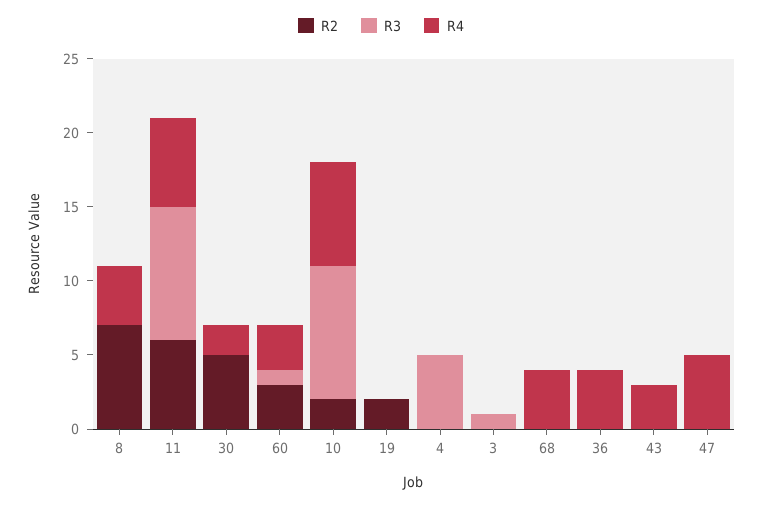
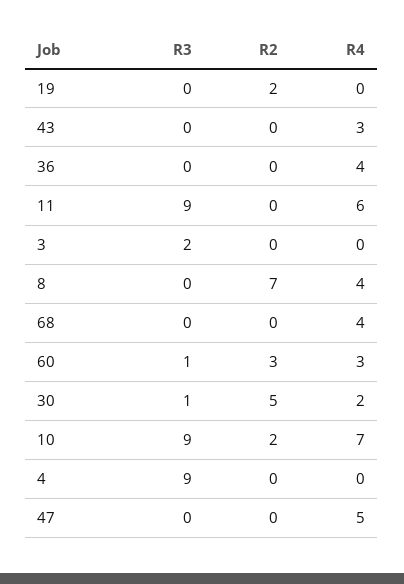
  {
    "R2": {
      "8": 7,
-     "11": 6,
+     "11": 0,
      "30": 5,
      "60": 3,
      "10": 2,
      "19": 2,
      "4": 0,
      "3": 0,
      "68": 0,
      "36": 0,
      "43": 0,
      "47": 0
    },
    "R3": {
      "8": 0,
      "11": 9,
-     "30": 0,
+     "30": 1,
      "60": 1,
      "10": 9,
      "19": 0,
-     "4": 5,
+     "4": 9,
-     "3": 1,
+     "3": 2,
      "68": 0,
      "36": 0,
      "43": 0,
      "47": 0
    },
    "R4": {
      "8": 4,
      "11": 6,
      "30": 2,
      "60": 3,
      "10": 7,
      "19": 0,
      "4": 0,
      "3": 0,
      "68": 4,
      "36": 4,
      "43": 3,
      "47": 5
    }
  }

